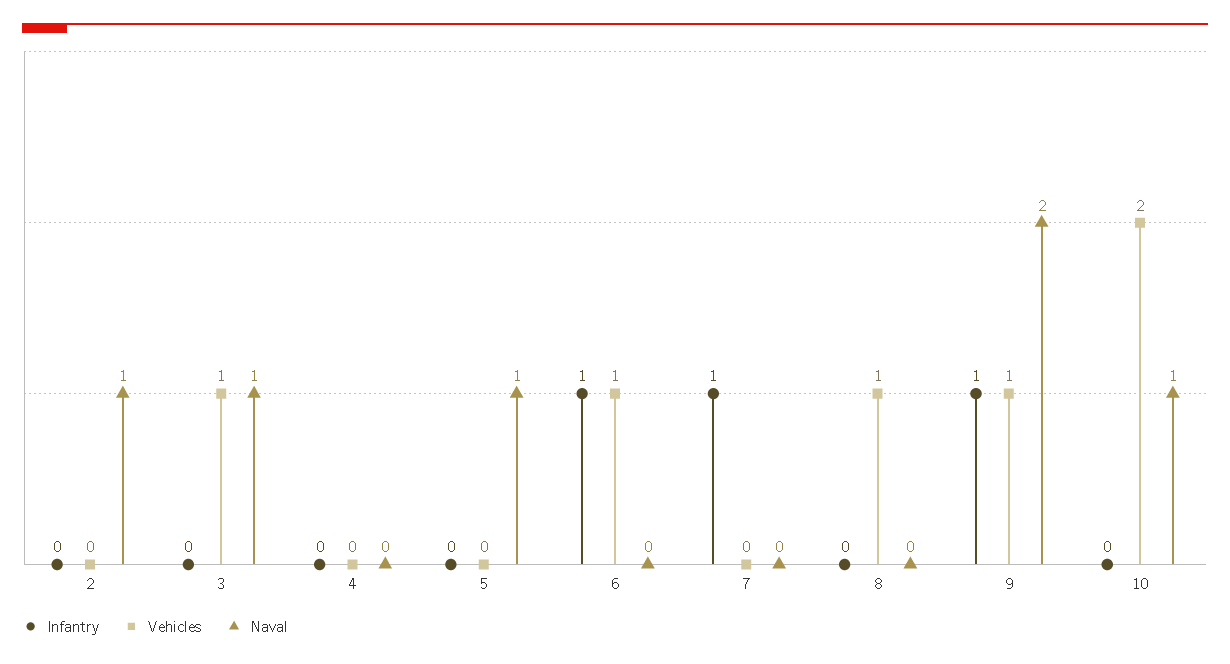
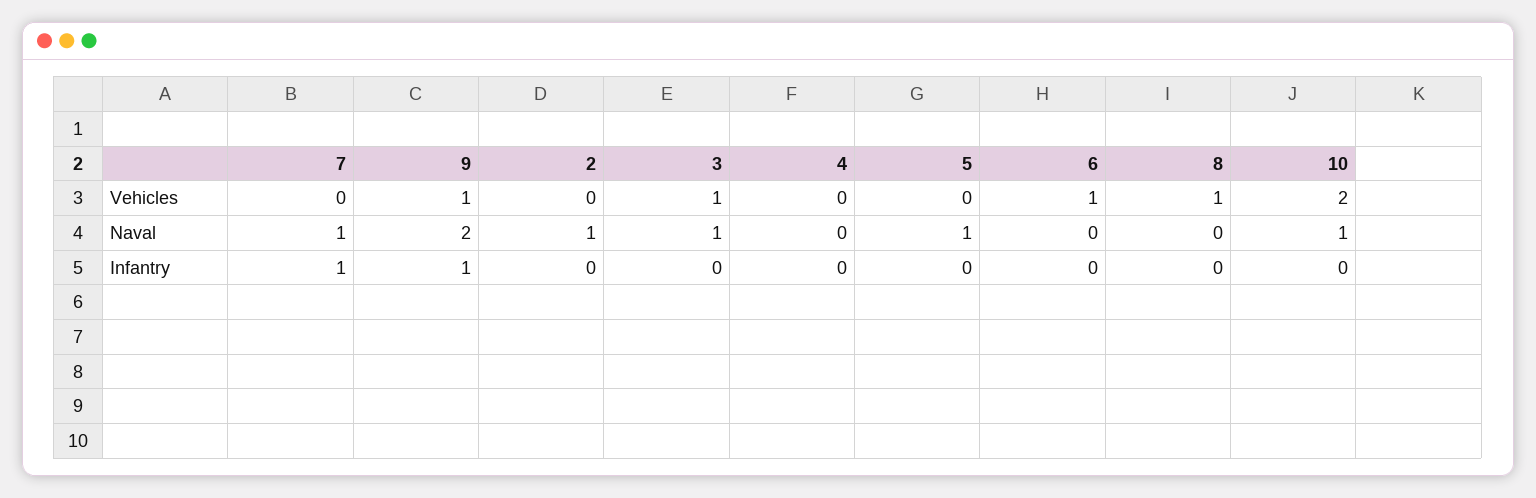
  {
    "Infantry": {
      "2": 0,
      "3": 0,
      "4": 0,
      "5": 0,
-     "6": 1,
+     "6": 0,
      "7": 1,
      "8": 0,
      "9": 1,
      "10": 0
    },
    "Vehicles": {
      "2": 0,
      "3": 1,
      "4": 0,
      "5": 0,
      "6": 1,
      "7": 0,
      "8": 1,
      "9": 1,
      "10": 2
    },
    "Naval": {
      "2": 1,
      "3": 1,
      "4": 0,
      "5": 1,
      "6": 0,
-     "7": 0,
+     "7": 1,
      "8": 0,
      "9": 2,
      "10": 1
    }
  }

